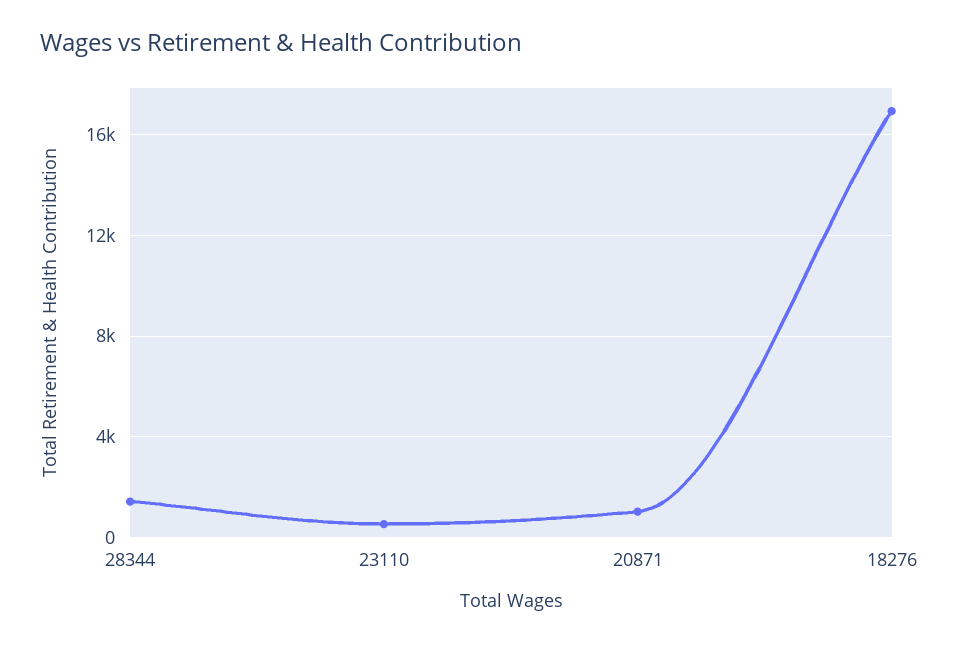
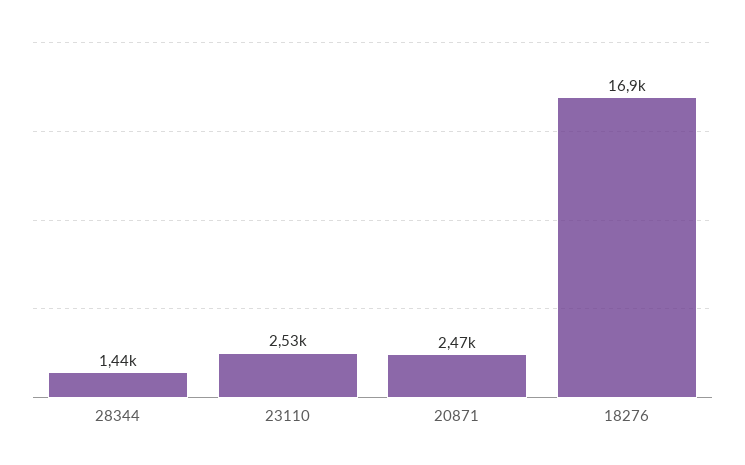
  {
    "28344": 1440,
-   "23110": 500,
+   "23110": 2530,
-   "20871": 1000,
+   "20871": 2470,
    "18276": 16900
  }

